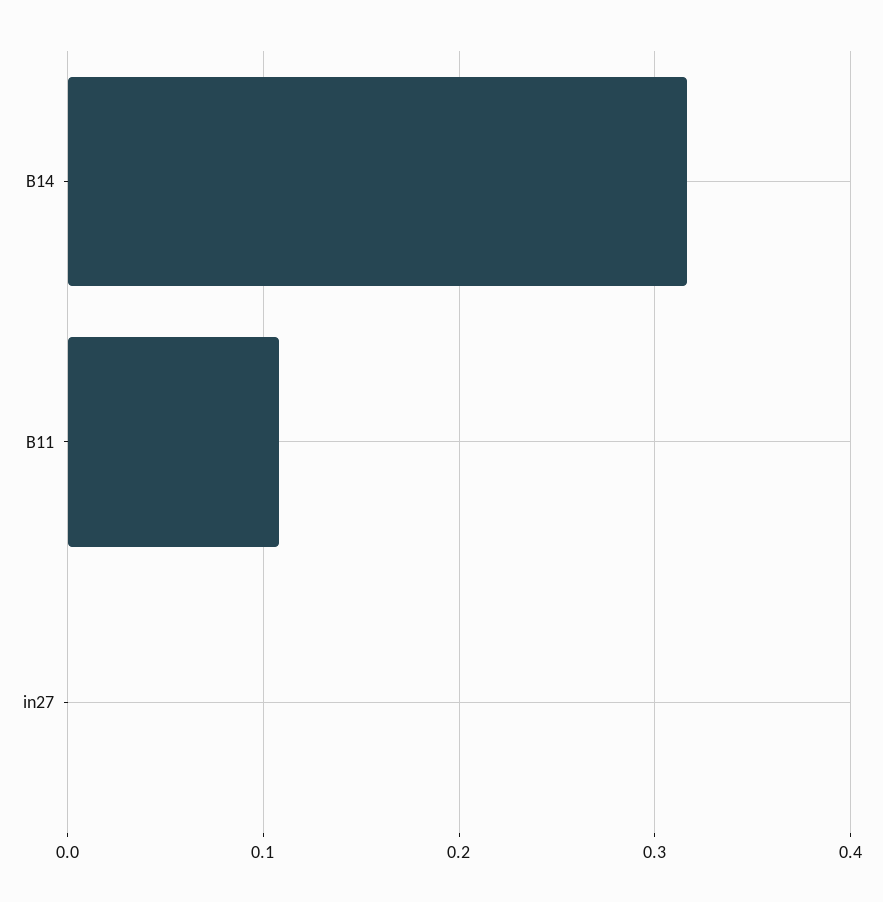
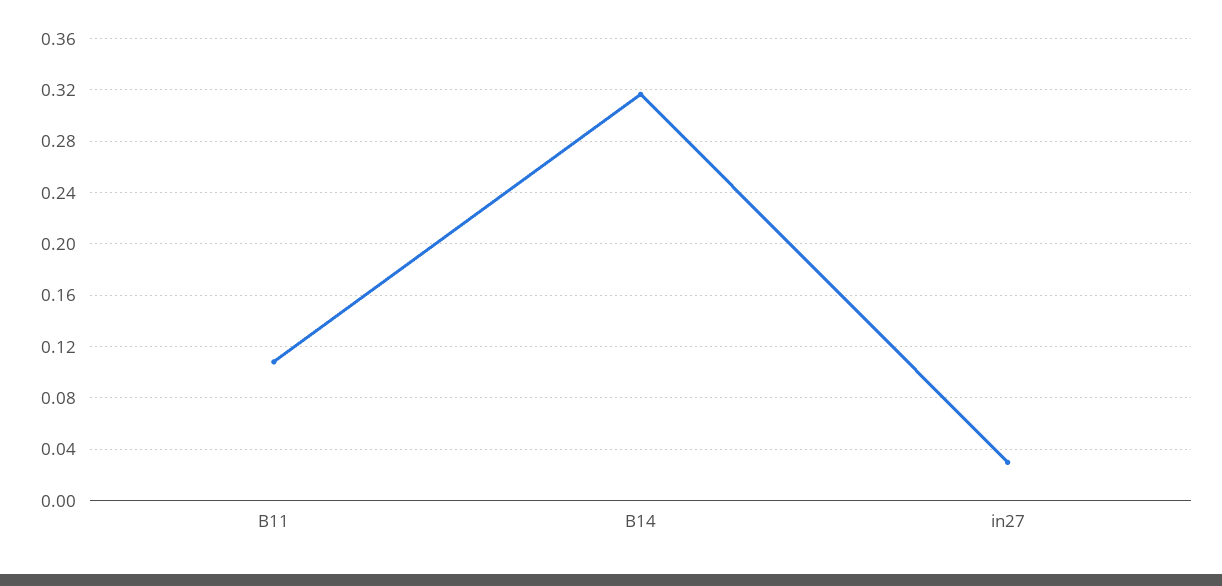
  {
    "B14": 0.315,
    "B11": 0.11,
-   "in27": 0
+   "in27": 0.03
  }

